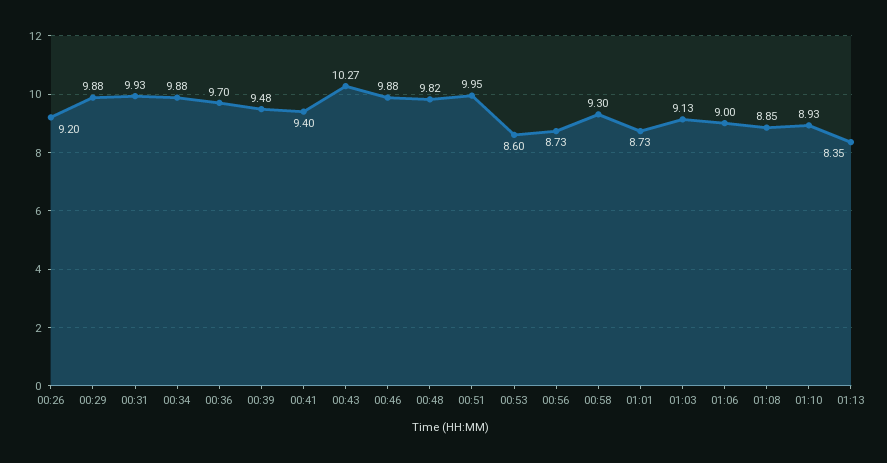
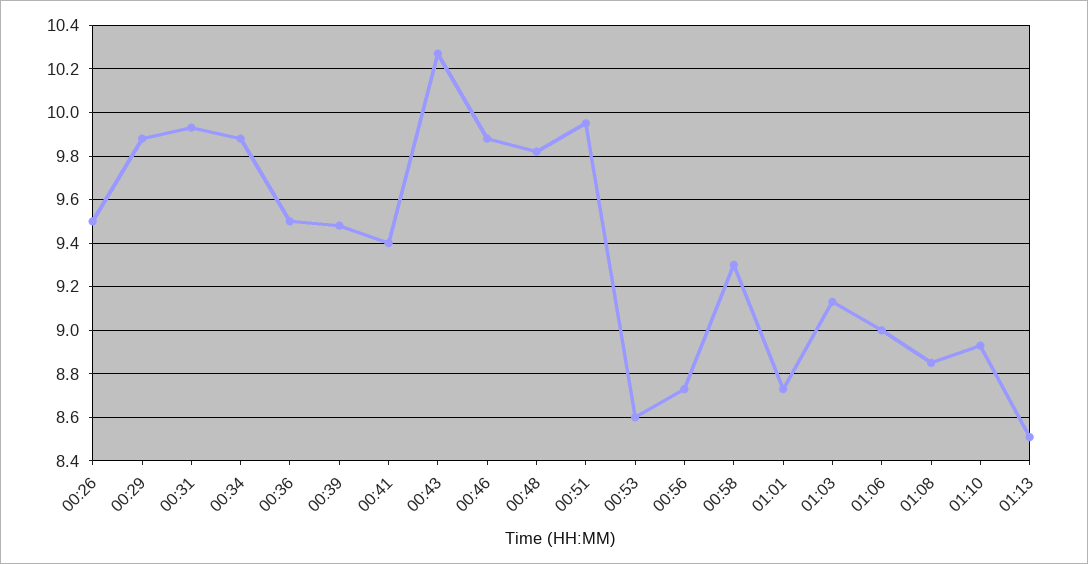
  {
-   "00:26": 9.2,
+   "00:26": 9.5,
    "00:29": 9.88,
    "00:31": 9.93,
    "00:34": 9.88,
-   "00:36": 9.7,
+   "00:36": 9.5,
    "00:39": 9.48,
    "00:41": 9.4,
    "00:43": 10.27,
    "00:46": 9.88,
    "00:48": 9.82,
    "00:51": 9.95,
    "00:53": 8.6,
    "00:56": 8.73,
    "00:58": 9.3,
    "01:01": 8.73,
    "01:03": 9.13,
    "01:06": 9,
    "01:08": 8.85,
    "01:10": 8.93,
-   "01:13": 8.35
+   "01:13": 8.5
  }

